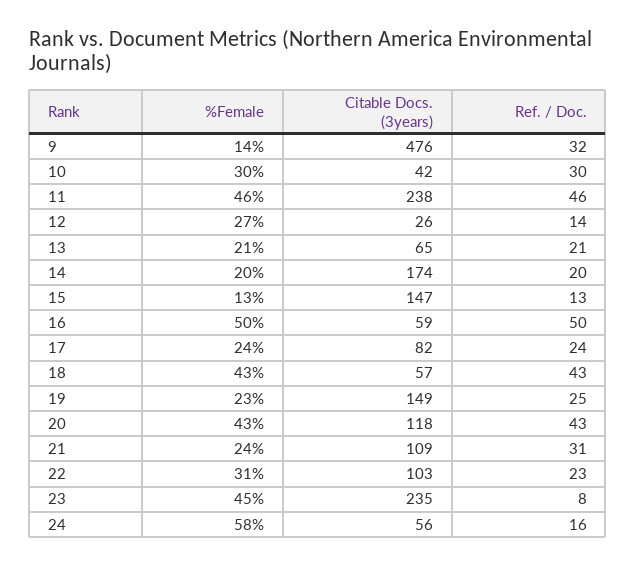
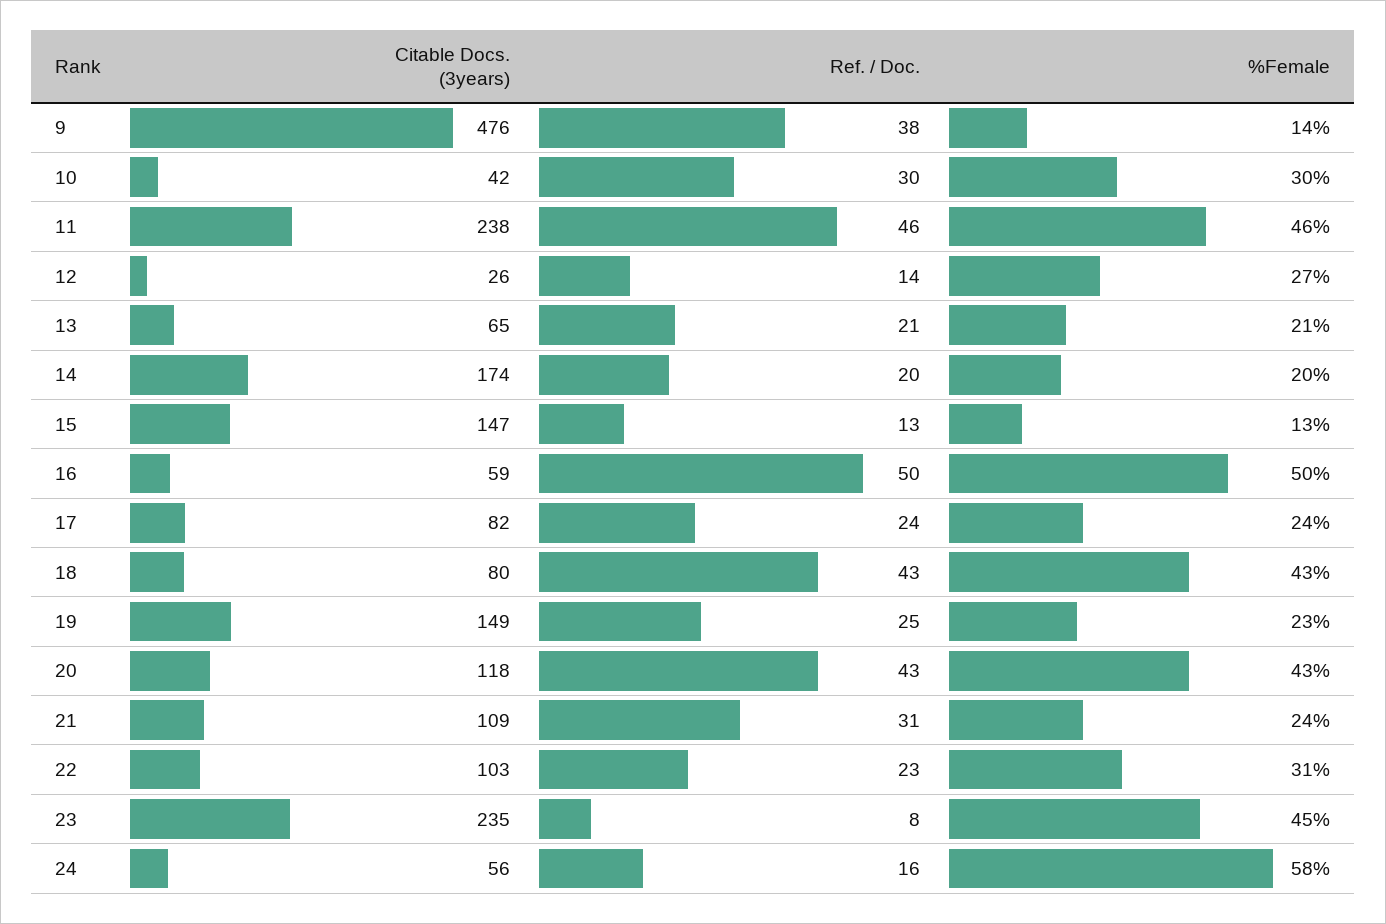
  {
    "%Female": {
      "9": 14,
      "10": 30,
      "11": 46,
      "12": 27,
      "13": 21,
      "14": 20,
      "15": 13,
      "16": 50,
      "17": 24,
      "18": 43,
      "19": 23,
      "20": 43,
      "21": 24,
      "22": 31,
      "23": 45,
      "24": 58
    },
    "Citable Docs. (3years)": {
      "9": 476,
      "10": 42,
      "11": 238,
      "12": 26,
      "13": 65,
      "14": 174,
      "15": 147,
      "16": 59,
      "17": 82,
-     "18": 57,
+     "18": 80,
      "19": 149,
      "20": 118,
      "21": 109,
      "22": 103,
      "23": 235,
      "24": 56
    },
    "Ref. / Doc.": {
-     "9": 32,
+     "9": 38,
      "10": 30,
      "11": 46,
      "12": 14,
      "13": 21,
      "14": 20,
      "15": 13,
      "16": 50,
      "17": 24,
      "18": 43,
      "19": 25,
      "20": 43,
      "21": 31,
      "22": 23,
      "23": 8,
      "24": 16
    }
  }

